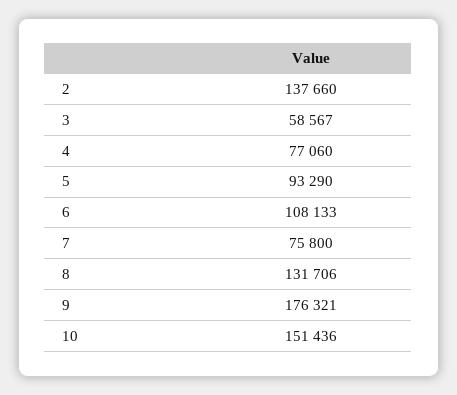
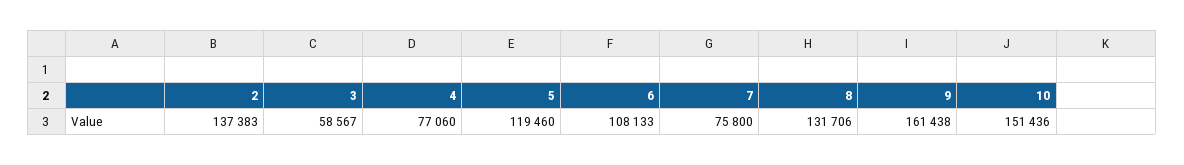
  {
-   "2": 137660,
+   "2": 137383,
    "3": 58567,
    "4": 77060,
-   "5": 93290,
+   "5": 119460,
    "6": 108133,
    "7": 75800,
    "8": 131706,
-   "9": 176321,
+   "9": 161438,
    "10": 151436
  }

